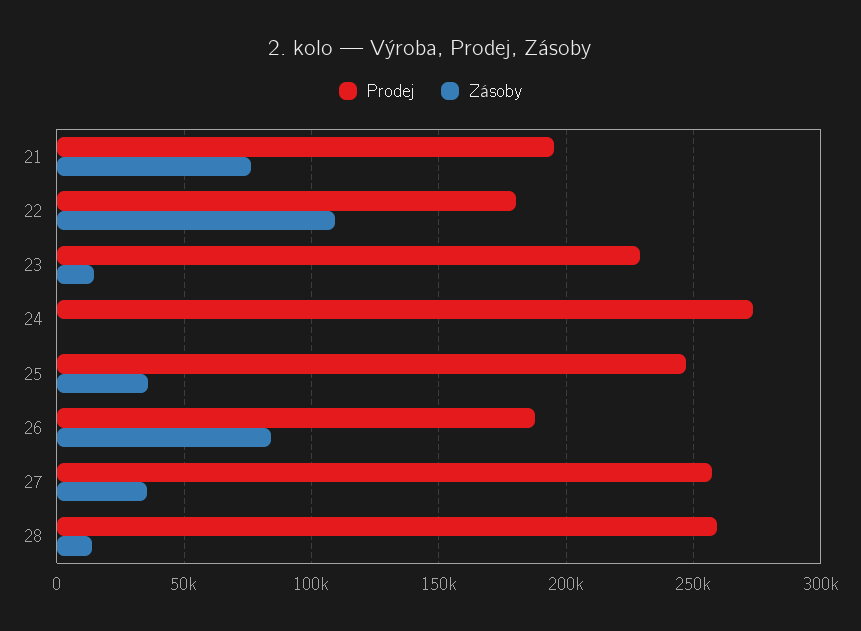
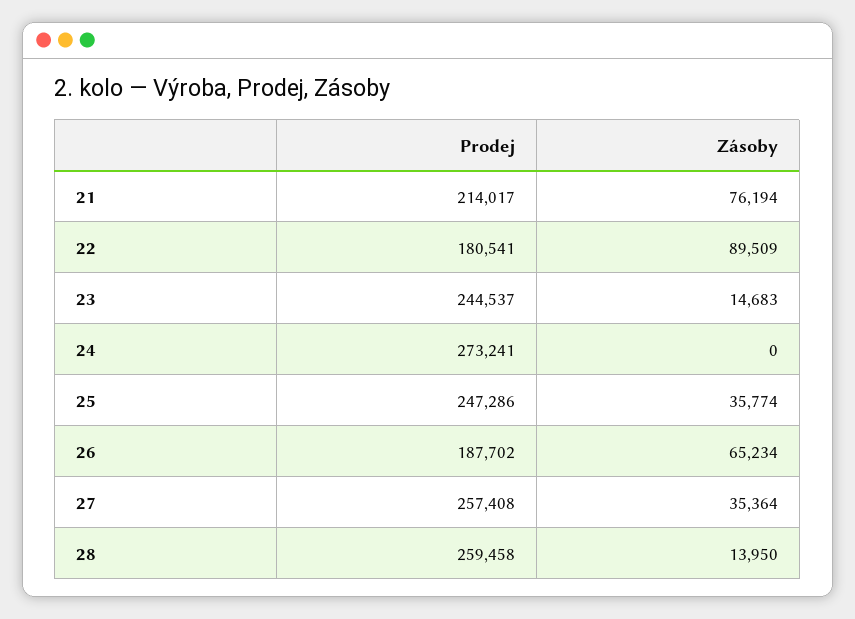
  {
    "Prodej": {
-     "21": 195000,
+     "21": 214017,
      "22": 180541,
-     "23": 230000,
+     "23": 244537,
      "24": 273241,
      "25": 247286,
      "26": 187702,
      "27": 257408,
      "28": 259458
    },
    "Zásoby": {
      "21": 76194,
-     "22": 110000,
+     "22": 89509,
      "23": 14683,
      "24": 0,
      "25": 35774,
-     "26": 85000,
+     "26": 65234,
      "27": 35364,
      "28": 13950
    }
  }

